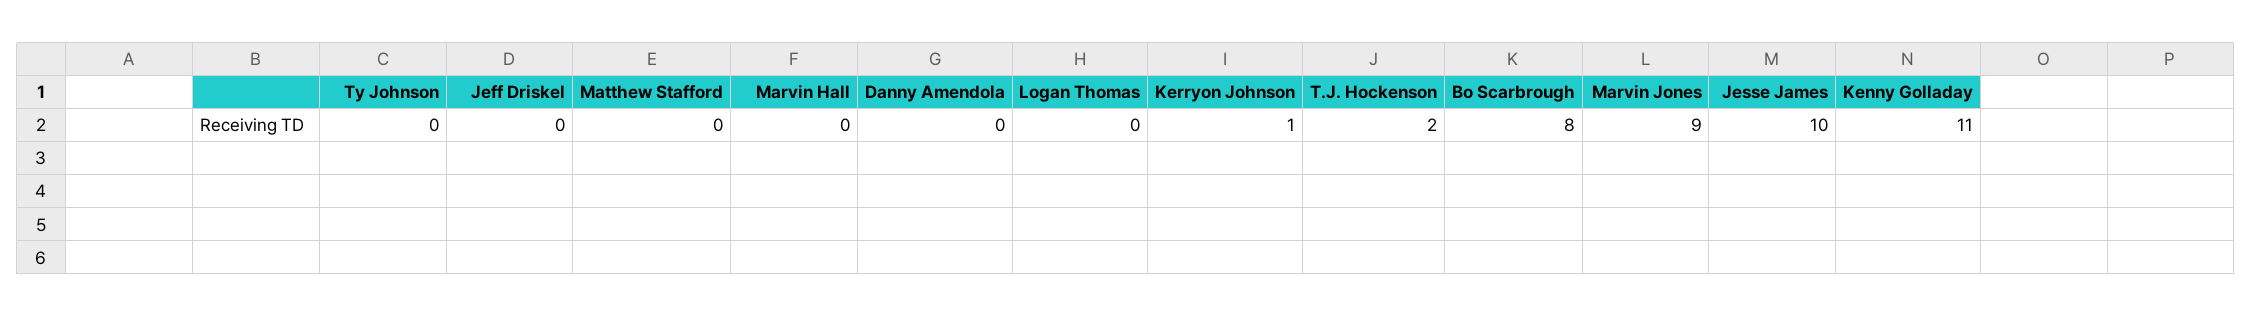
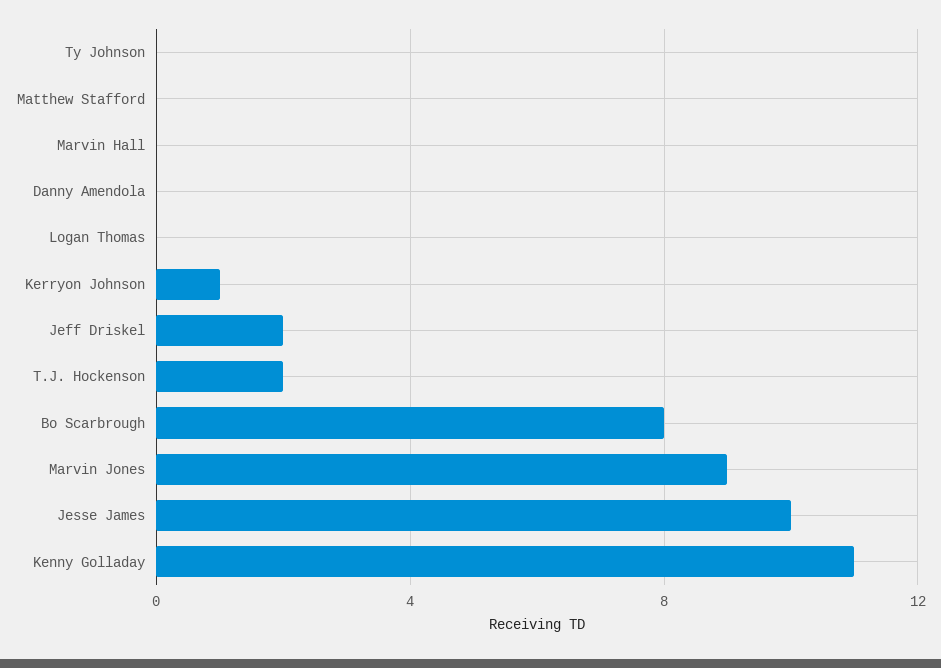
  {
    "Ty Johnson": 0,
-   "Jeff Driskel": 0,
+   "Jeff Driskel": 2,
    "Matthew Stafford": 0,
    "Marvin Hall": 0,
    "Danny Amendola": 0,
    "Logan Thomas": 0,
    "Kerryon Johnson": 1,
    "T.J. Hockenson": 2,
    "Bo Scarbrough": 8,
    "Marvin Jones": 9,
    "Jesse James": 10,
    "Kenny Golladay": 11
  }

